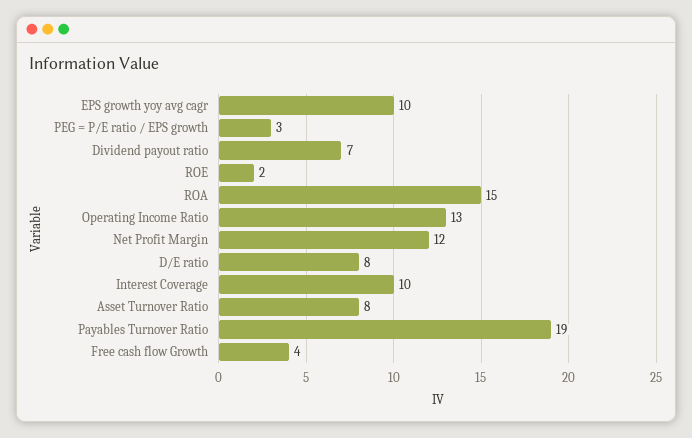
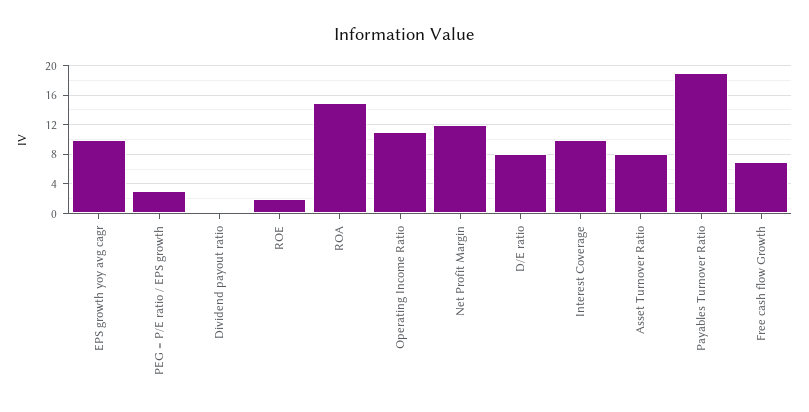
  {
    "EPS growth yoy avg cagr": 10,
    "PEG = P/E ratio / EPS growth": 3,
-   "Dividend payout ratio": 7,
+   "Dividend payout ratio": 0,
    "ROE": 2,
    "ROA": 15,
-   "Operating Income Ratio": 13,
+   "Operating Income Ratio": 11,
    "Net Profit Margin": 12,
    "D/E ratio": 8,
    "Interest Coverage": 10,
    "Asset Turnover Ratio": 8,
    "Payables Turnover Ratio": 19,
-   "Free cash flow Growth": 4
+   "Free cash flow Growth": 7
  }

